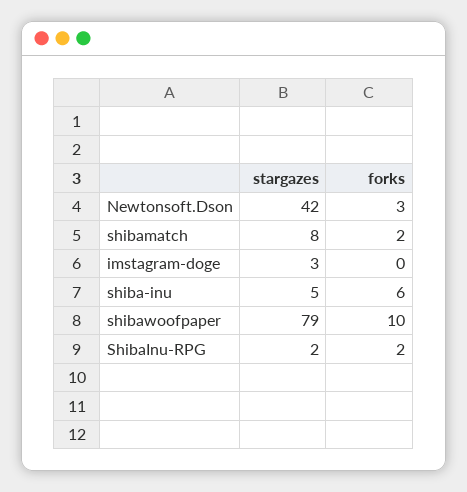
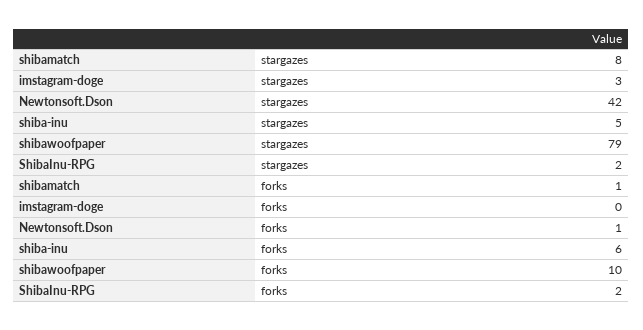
  {
    "stargazes": {
      "Newtonsoft.Dson": 42,
      "shibamatch": 8,
      "imstagram-doge": 3,
      "shiba-inu": 5,
      "shibawoofpaper": 79,
      "ShibaInu-RPG": 2
    },
    "forks": {
-     "Newtonsoft.Dson": 3,
+     "Newtonsoft.Dson": 1,
-     "shibamatch": 2,
+     "shibamatch": 1,
      "imstagram-doge": 0,
      "shiba-inu": 6,
      "shibawoofpaper": 10,
      "ShibaInu-RPG": 2
    }
  }

